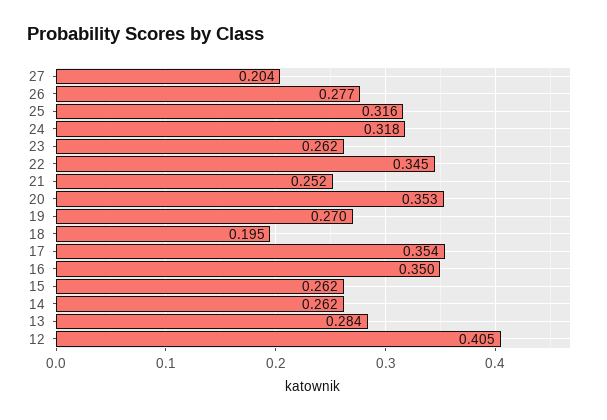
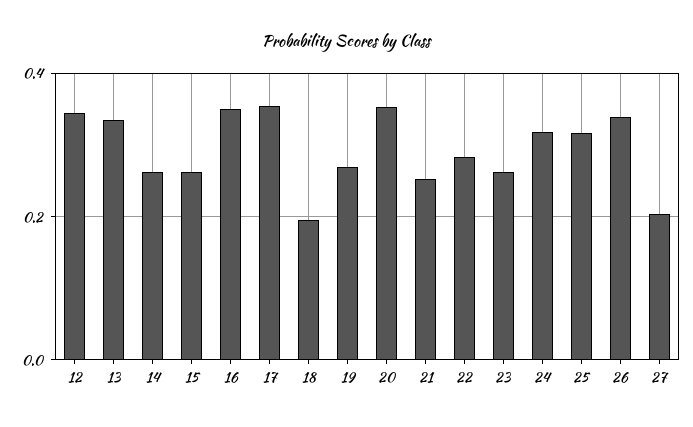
  {
    "27": 0.204,
-   "26": 0.277,
+   "26": 0.34,
    "25": 0.316,
    "24": 0.318,
    "23": 0.262,
-   "22": 0.345,
+   "22": 0.28,
    "21": 0.252,
    "20": 0.353,
    "19": 0.27,
    "18": 0.195,
    "17": 0.354,
    "16": 0.35,
    "15": 0.262,
    "14": 0.262,
-   "13": 0.284,
+   "13": 0.34,
-   "12": 0.405
+   "12": 0.34
  }

